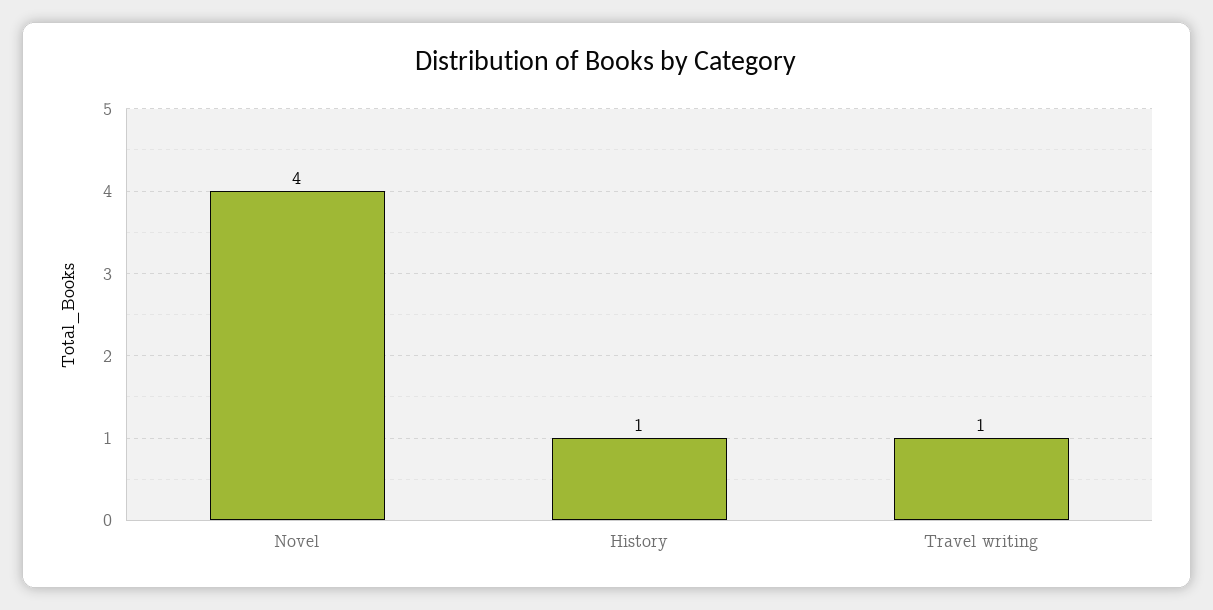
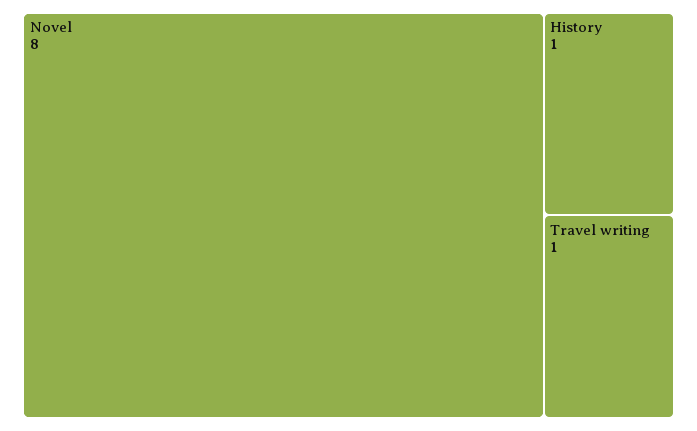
  {
-   "Novel": 4,
+   "Novel": 8,
    "History": 1,
    "Travel writing": 1
  }

